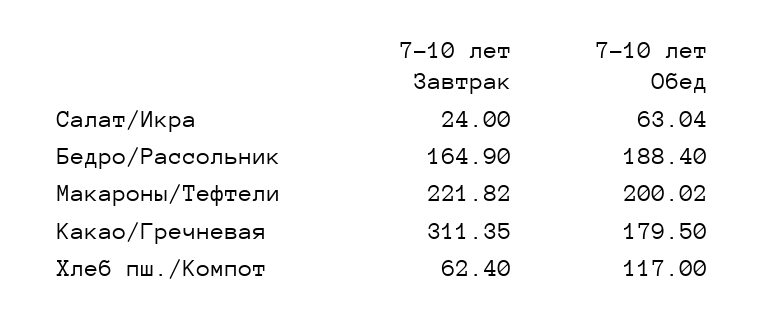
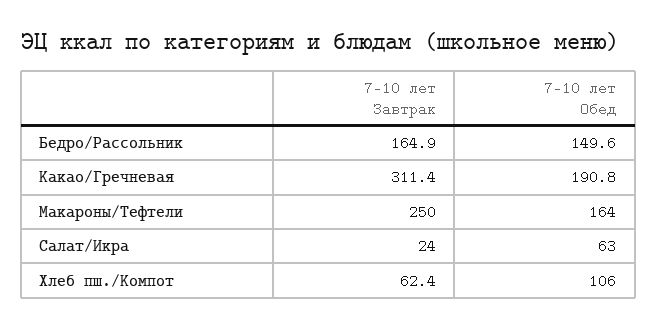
  {
    "7-10 лет Завтрак": {
      "Салат/Икра": 24,
      "Бедро/Рассольник": 164.9,
-     "Макароны/Тефтели": 221.82,
+     "Макароны/Тефтели": 250,
      "Какао/Гречневая": 311.35,
      "Хлеб пш./Компот": 62.4
    },
    "7-10 лет Обед": {
      "Салат/Икра": 63.04,
-     "Бедро/Рассольник": 188.4,
+     "Бедро/Рассольник": 149.6,
-     "Макароны/Тефтели": 200.02,
+     "Макароны/Тефтели": 164,
-     "Какао/Гречневая": 179.5,
+     "Какао/Гречневая": 190.8,
-     "Хлеб пш./Компот": 117
+     "Хлеб пш./Компот": 106
    }
  }

